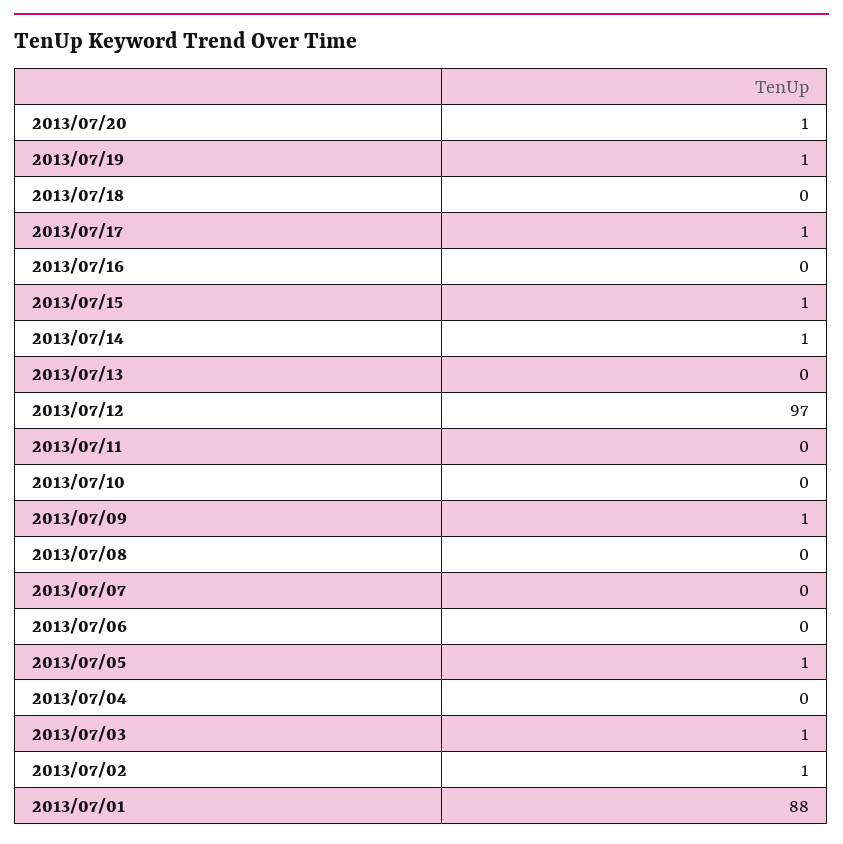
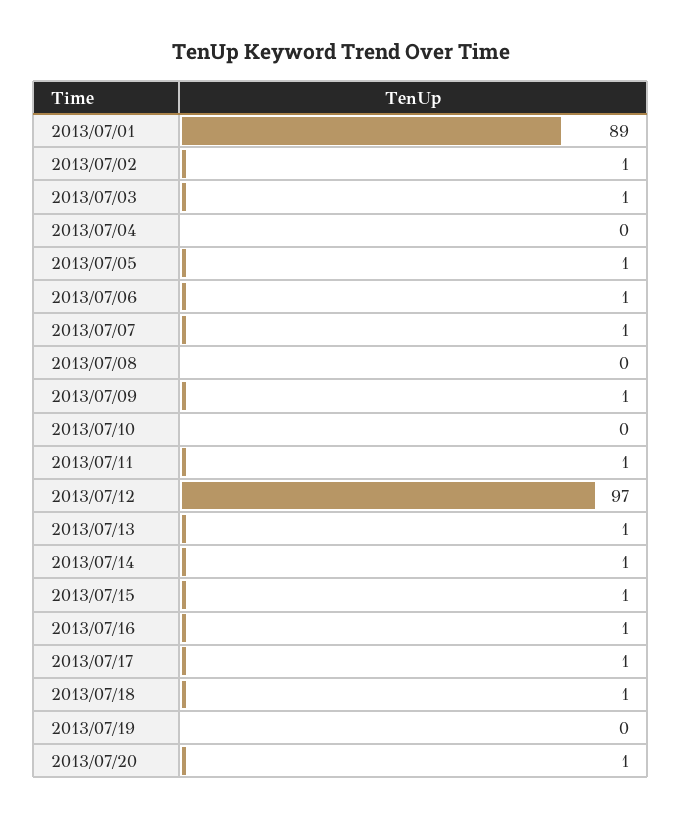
  {
    "2013/07/20": 1,
-   "2013/07/19": 1,
+   "2013/07/19": 0,
-   "2013/07/18": 0,
+   "2013/07/18": 1,
    "2013/07/17": 1,
-   "2013/07/16": 0,
+   "2013/07/16": 1,
    "2013/07/15": 1,
    "2013/07/14": 1,
-   "2013/07/13": 0,
+   "2013/07/13": 1,
    "2013/07/12": 97,
-   "2013/07/11": 0,
+   "2013/07/11": 1,
    "2013/07/10": 0,
    "2013/07/09": 1,
    "2013/07/08": 0,
-   "2013/07/07": 0,
+   "2013/07/07": 1,
-   "2013/07/06": 0,
+   "2013/07/06": 1,
    "2013/07/05": 1,
    "2013/07/04": 0,
    "2013/07/03": 1,
    "2013/07/02": 1,
-   "2013/07/01": 88
+   "2013/07/01": 89
  }

